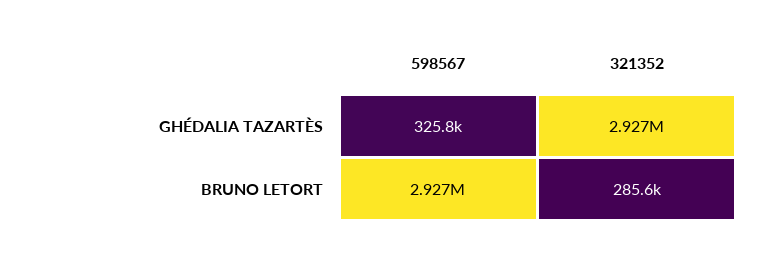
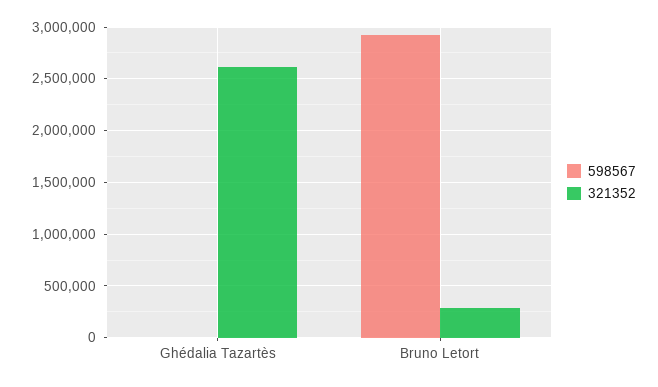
  {
    "598567": {
-     "GHÉDALIA TAZARTÈS": 325800,
+     "GHÉDALIA TAZARTÈS": 0,
      "BRUNO LETORT": 2927000
    },
    "321352": {
-     "GHÉDALIA TAZARTÈS": 2927000,
+     "GHÉDALIA TAZARTÈS": 2600000,
      "BRUNO LETORT": 285600
    }
  }

